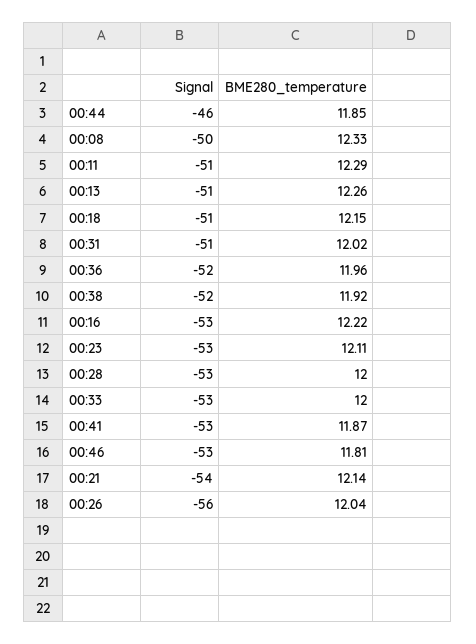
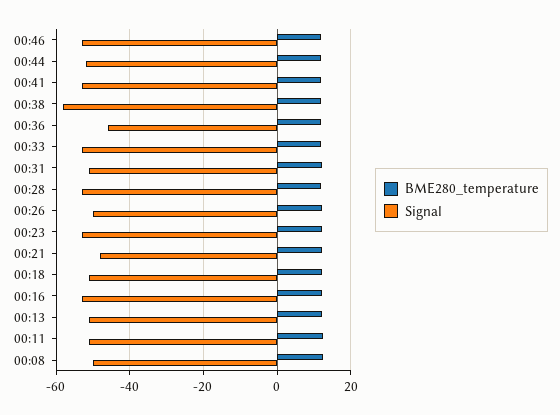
  {
    "Signal": {
-     "00:44": -46,
+     "00:44": -52,
      "00:08": -50,
      "00:11": -51,
      "00:13": -51,
      "00:18": -51,
      "00:31": -51,
-     "00:36": -52,
+     "00:36": -46,
-     "00:38": -52,
+     "00:38": -58,
      "00:16": -53,
      "00:23": -53,
      "00:28": -53,
      "00:33": -53,
      "00:41": -53,
      "00:46": -53,
-     "00:21": -54,
+     "00:21": -48,
-     "00:26": -56
+     "00:26": -50
    },
    "BME280_temperature": {
      "00:44": 11.85,
      "00:08": 12.33,
      "00:11": 12.29,
      "00:13": 12.26,
      "00:18": 12.15,
      "00:31": 12.02,
      "00:36": 11.96,
      "00:38": 11.92,
      "00:16": 12.22,
      "00:23": 12.11,
      "00:28": 12,
      "00:33": 12,
      "00:41": 11.87,
      "00:46": 11.81,
      "00:21": 12.14,
      "00:26": 12.04
    }
  }

